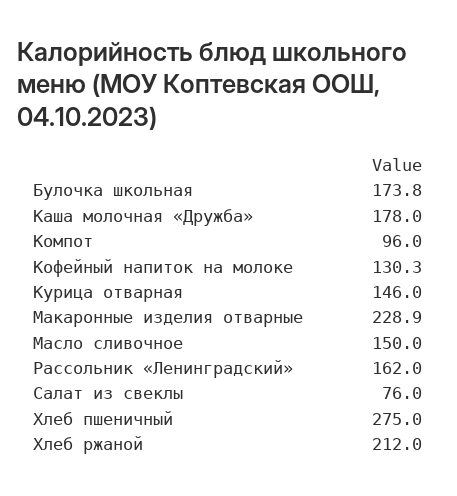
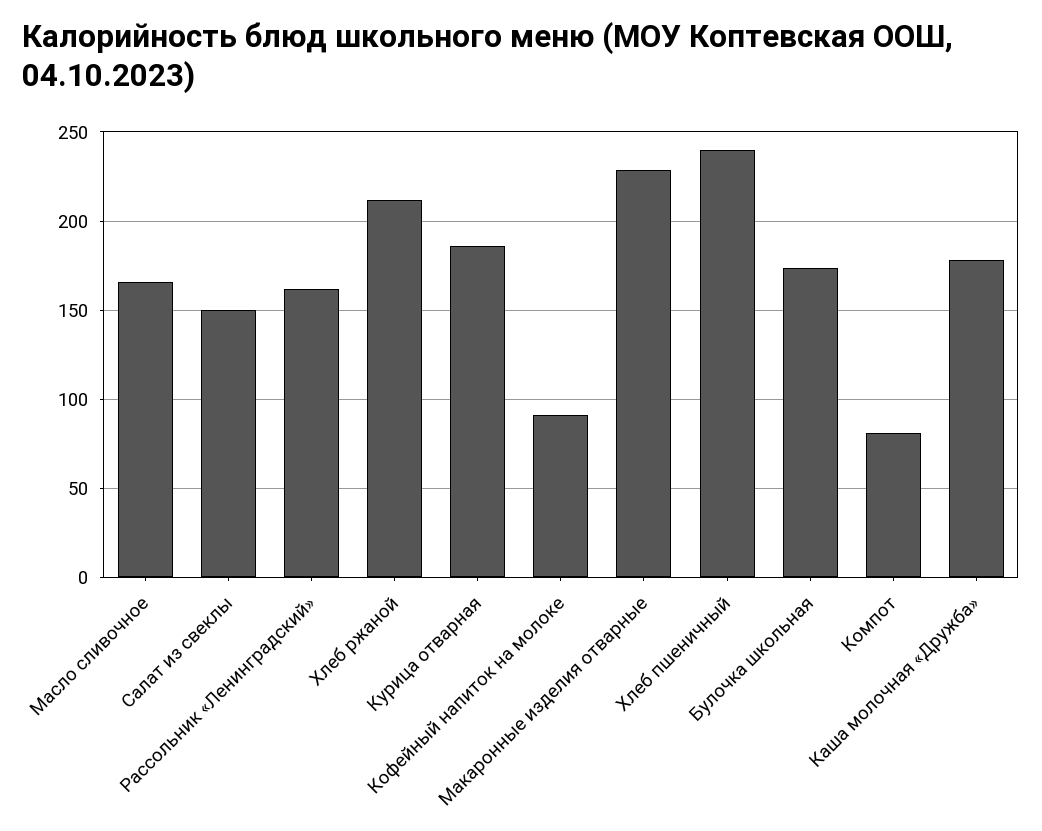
  {
    "Булочка школьная": 173.8,
    "Каша молочная «Дружба»": 178,
-   "Компот": 96,
+   "Компот": 80,
-   "Кофейный напиток на молоке": 130.3,
+   "Кофейный напиток на молоке": 90,
-   "Курица отварная": 146,
+   "Курица отварная": 185,
    "Макаронные изделия отварные": 228.9,
-   "Масло сливочное": 150,
+   "Масло сливочное": 165,
    "Рассольник «Ленинградский»": 162,
-   "Салат из свеклы": 76,
+   "Салат из свеклы": 150,
-   "Хлеб пшеничный": 275,
+   "Хлеб пшеничный": 240,
    "Хлеб ржаной": 212
  }

